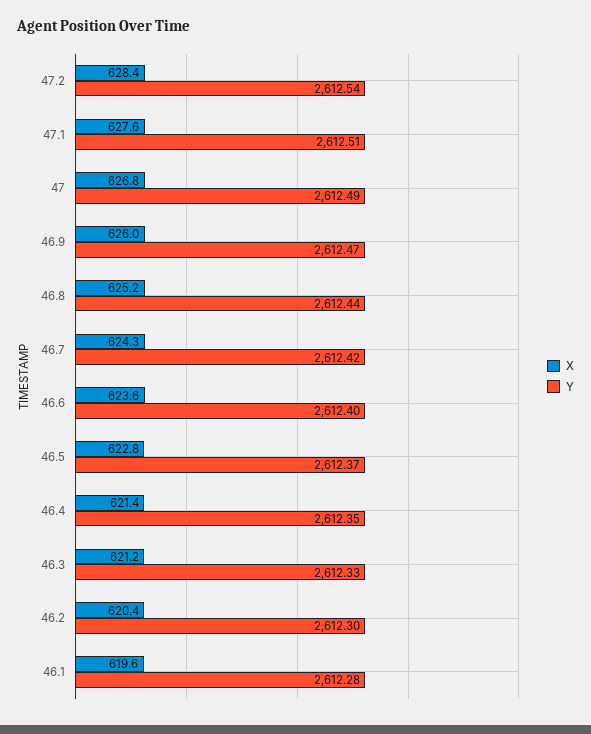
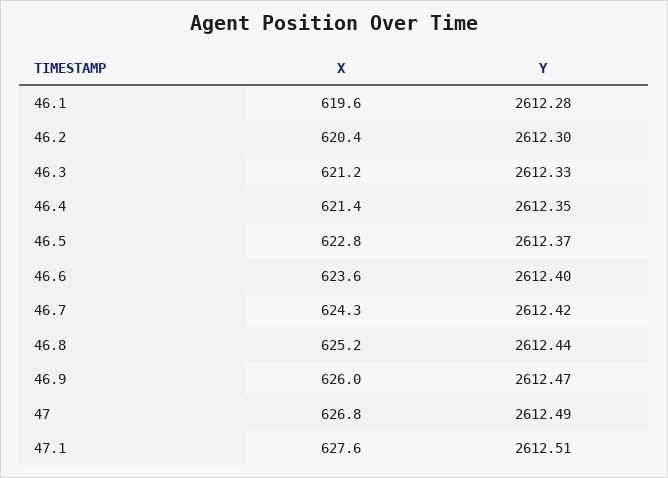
  {
    "X": {
-     "47.2": 628.4,
      "47.1": 627.6,
      "47": 626.8,
      "46.9": 626,
      "46.8": 625.2,
      "46.7": 624.3,
      "46.6": 623.6,
      "46.5": 622.8,
      "46.4": 621.4,
      "46.3": 621.2,
      "46.2": 620.4,
      "46.1": 619.6
    },
    "Y": {
-     "47.2": 2612.54,
      "47.1": 2612.51,
      "47": 2612.49,
      "46.9": 2612.47,
      "46.8": 2612.44,
      "46.7": 2612.42,
      "46.6": 2612.4,
      "46.5": 2612.37,
      "46.4": 2612.35,
      "46.3": 2612.33,
      "46.2": 2612.3,
      "46.1": 2612.28
    }
  }

